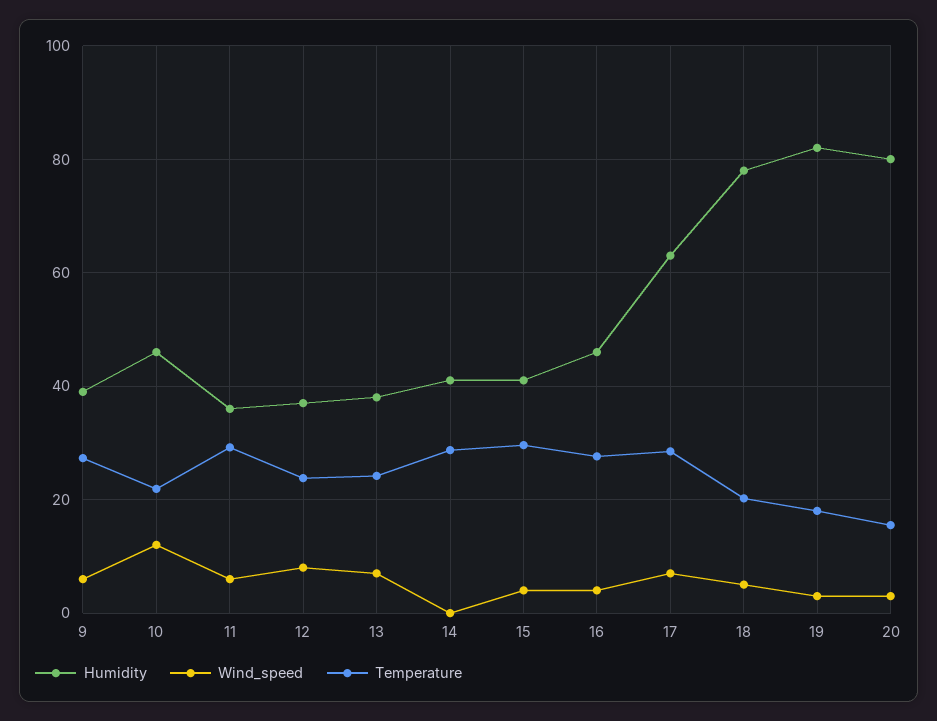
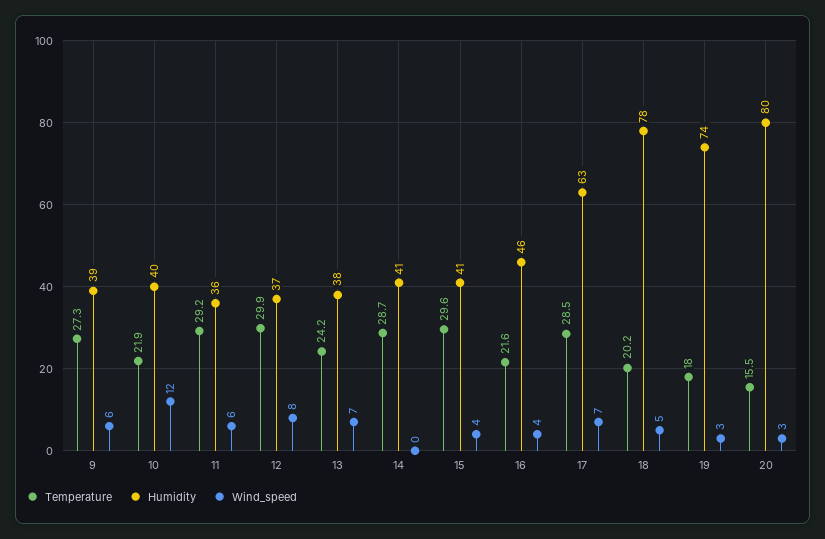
  {
    "Humidity": {
      "9": 39,
-     "10": 46,
+     "10": 40,
      "11": 36,
      "12": 37,
      "13": 38,
      "14": 41,
      "15": 41,
      "16": 46,
      "17": 63,
      "18": 78,
-     "19": 82,
+     "19": 74,
      "20": 80
    },
    "Wind_speed": {
      "9": 6,
      "10": 12,
      "11": 6,
      "12": 8,
      "13": 7,
      "14": 0,
      "15": 4,
      "16": 4,
      "17": 7,
      "18": 5,
      "19": 3,
      "20": 3
    },
    "Temperature": {
      "9": 27.3,
      "10": 21.9,
      "11": 29.2,
-     "12": 24,
+     "12": 29.9,
      "13": 24.2,
      "14": 28.7,
      "15": 29.6,
-     "16": 28,
+     "16": 21.6,
      "17": 28.5,
      "18": 20.2,
      "19": 18,
      "20": 15.5
    }
  }

